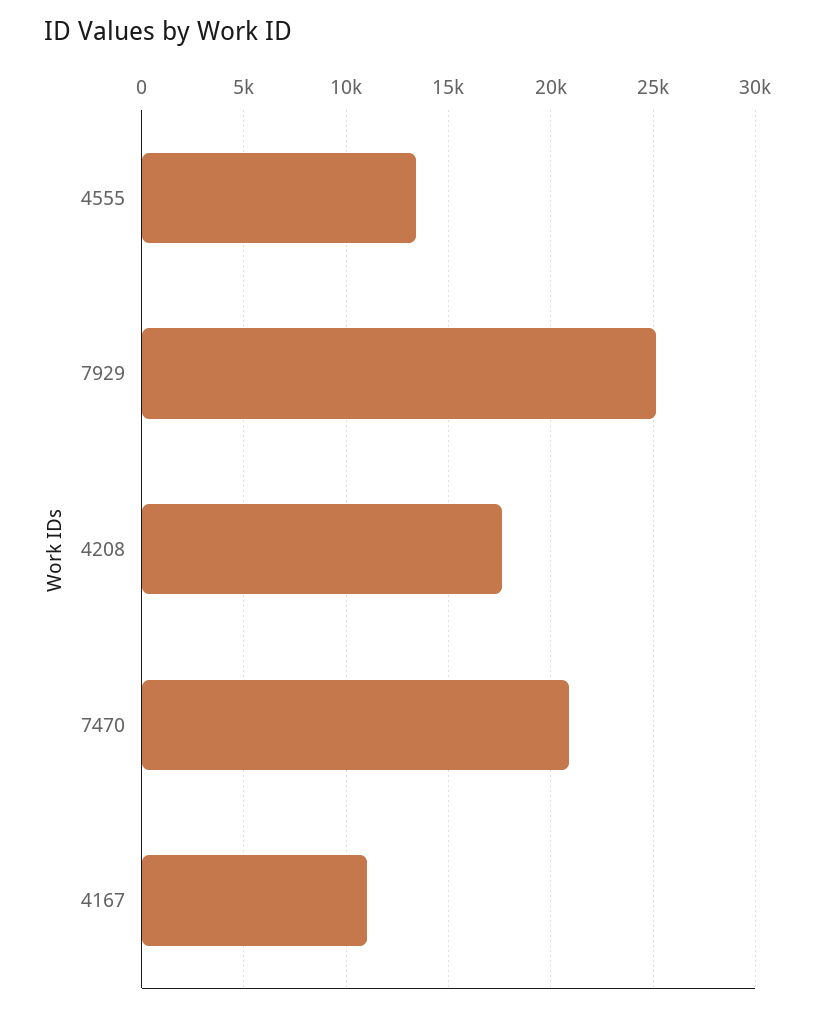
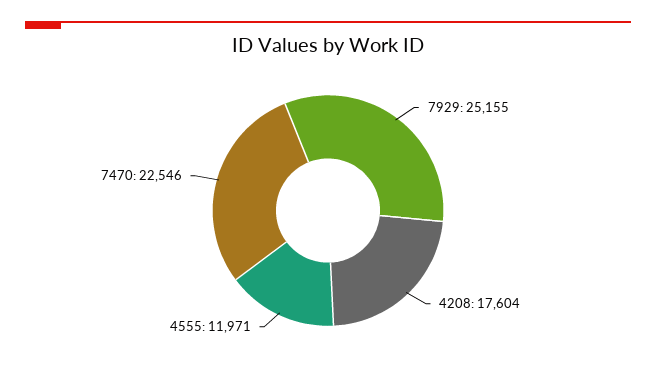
  {
-   "4555": 13500,
+   "4555": 11971,
    "7929": 25155,
    "4208": 17604,
-   "7470": 21000,
+   "7470": 22546
-   "4167": 11000
  }

